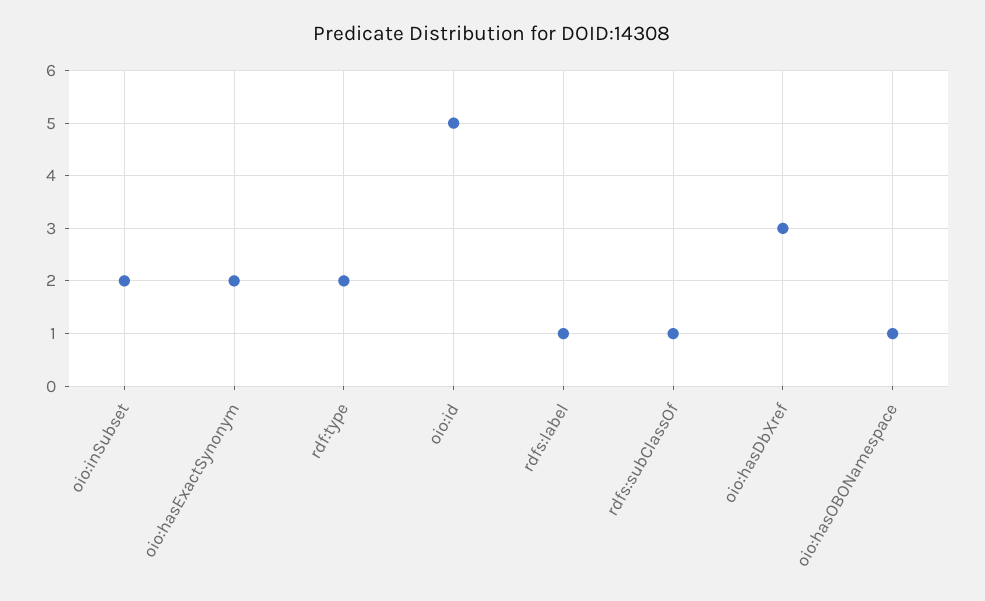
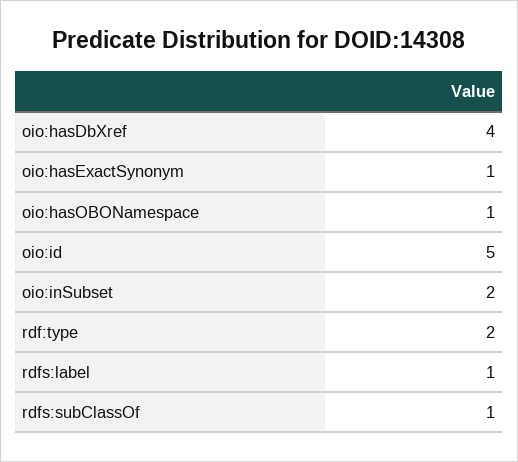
  {
    "oio:inSubset": 2,
-   "oio:hasExactSynonym": 2,
+   "oio:hasExactSynonym": 1,
    "rdf:type": 2,
    "oio:id": 5,
    "rdfs:label": 1,
    "rdfs:subClassOf": 1,
-   "oio:hasDbXref": 3,
+   "oio:hasDbXref": 4,
    "oio:hasOBONamespace": 1
  }

